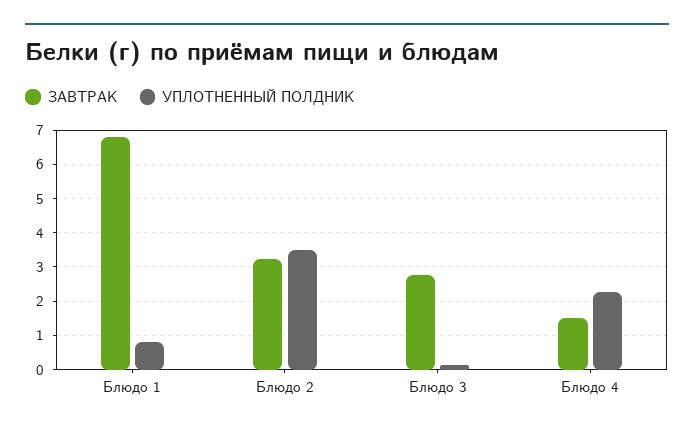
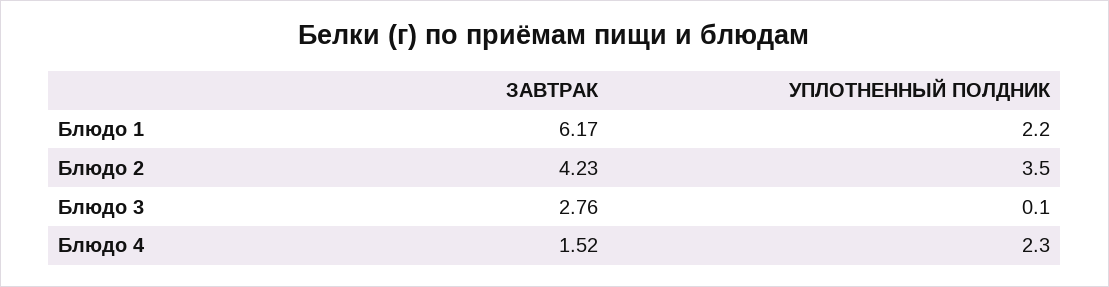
  {
    "ЗАВТРАК": {
-     "Блюдо 1": 6.8,
+     "Блюдо 1": 6.17,
-     "Блюдо 2": 3.2,
+     "Блюдо 2": 4.23,
      "Блюдо 3": 2.76,
      "Блюдо 4": 1.52
    },
    "УПЛОТНЕННЫЙ ПОЛДНИК": {
-     "Блюдо 1": 0.8,
+     "Блюдо 1": 2.2,
      "Блюдо 2": 3.5,
      "Блюдо 3": 0.1,
      "Блюдо 4": 2.3
    }
  }

